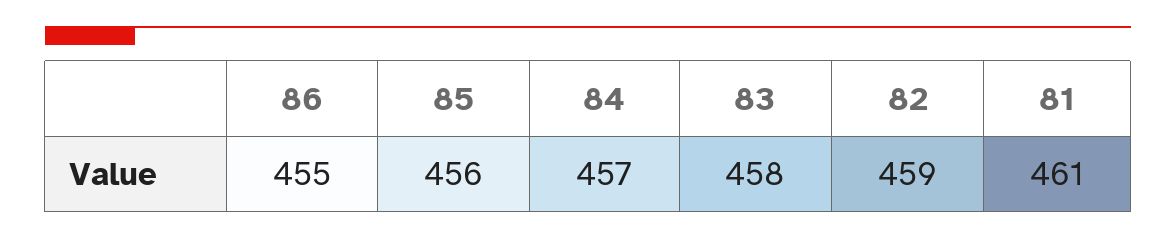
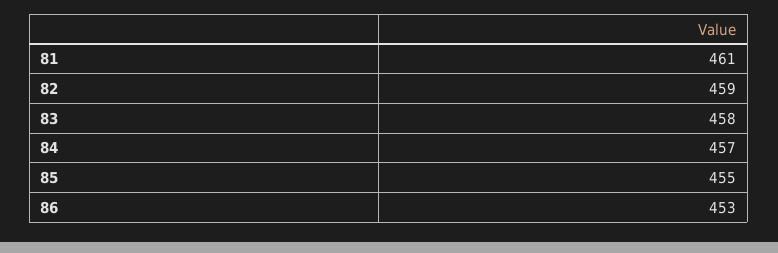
  {
-   "86": 455,
+   "86": 453,
-   "85": 456,
+   "85": 455,
    "84": 457,
    "83": 458,
    "82": 459,
    "81": 461
  }

